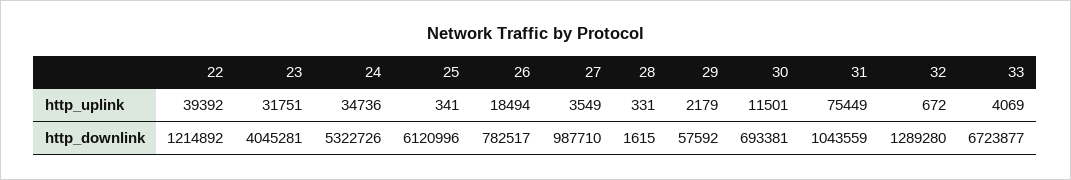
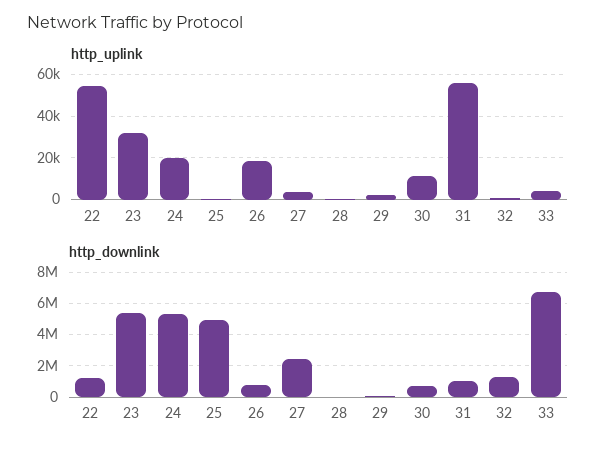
  {
    "http_uplink": {
-     "22": 39392,
+     "22": 55000,
      "23": 31751,
-     "24": 34736,
+     "24": 20000,
      "25": 341,
      "26": 18494,
      "27": 3549,
      "28": 331,
      "29": 2179,
      "30": 11501,
-     "31": 75449,
+     "31": 55000,
      "32": 672,
      "33": 4069
    },
    "http_downlink": {
      "22": 1214892,
-     "23": 4045281,
+     "23": 5500000,
      "24": 5322726,
-     "25": 6120996,
+     "25": 5000000,
      "26": 782517,
-     "27": 987710,
+     "27": 2500000,
      "28": 1615,
      "29": 57592,
      "30": 693381,
      "31": 1043559,
      "32": 1289280,
      "33": 6723877
    }
  }

